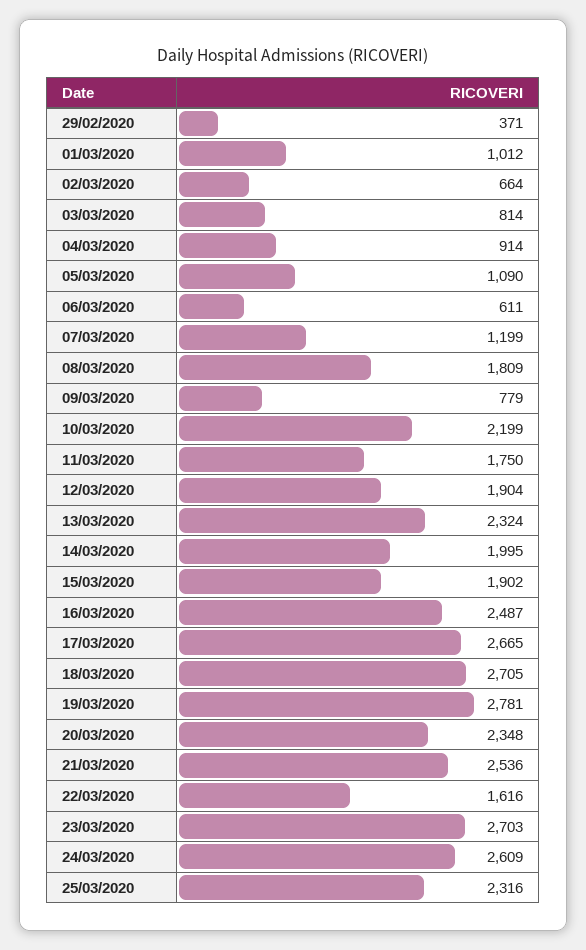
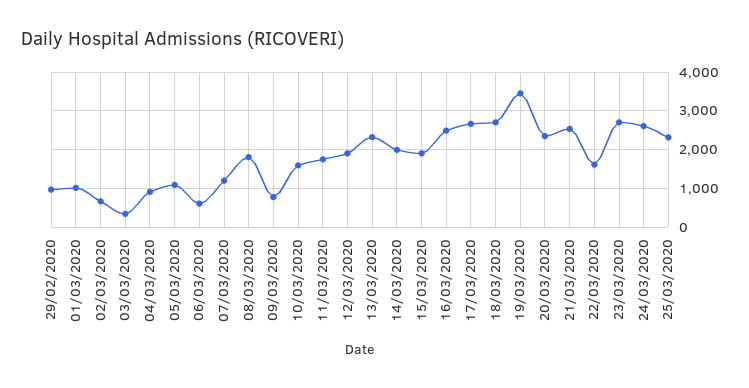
  {
-   "29/02/2020": 371,
+   "29/02/2020": 1000,
    "01/03/2020": 1012,
    "02/03/2020": 664,
-   "03/03/2020": 814,
+   "03/03/2020": 400,
    "04/03/2020": 914,
    "05/03/2020": 1090,
    "06/03/2020": 611,
    "07/03/2020": 1199,
    "08/03/2020": 1809,
    "09/03/2020": 779,
-   "10/03/2020": 2199,
+   "10/03/2020": 1600,
    "11/03/2020": 1750,
    "12/03/2020": 1904,
    "13/03/2020": 2324,
    "14/03/2020": 1995,
    "15/03/2020": 1902,
    "16/03/2020": 2487,
    "17/03/2020": 2665,
    "18/03/2020": 2705,
-   "19/03/2020": 2781,
+   "19/03/2020": 3400,
    "20/03/2020": 2348,
    "21/03/2020": 2536,
    "22/03/2020": 1616,
    "23/03/2020": 2703,
    "24/03/2020": 2609,
    "25/03/2020": 2316
  }

